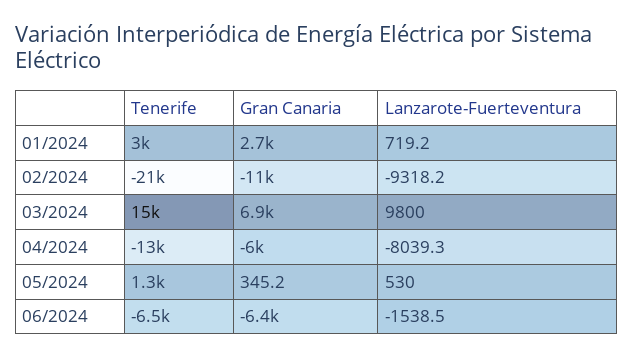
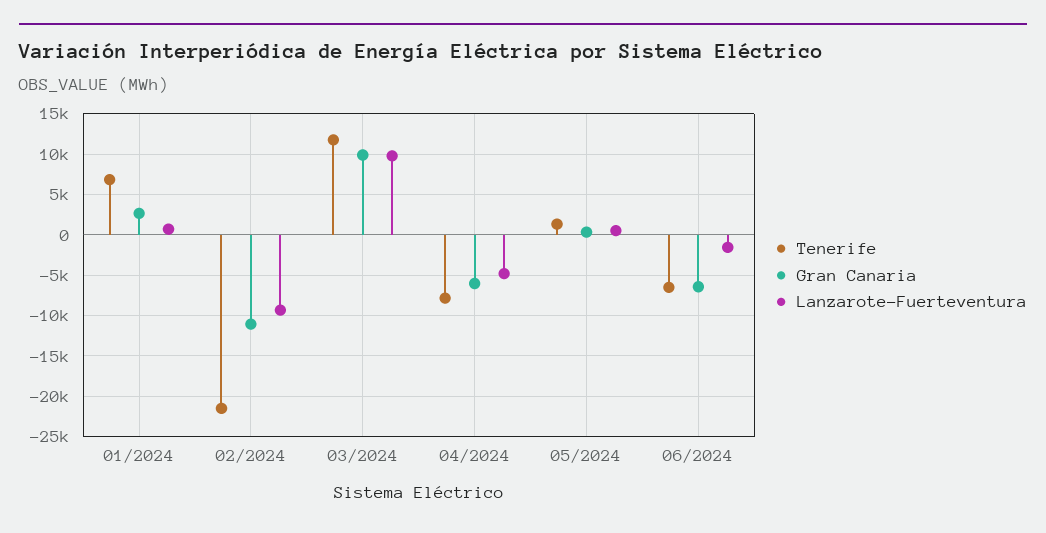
  {
    "Tenerife": {
-     "01/2024": 3000,
+     "01/2024": 7000,
      "02/2024": -21000,
-     "03/2024": 15000,
+     "03/2024": 12000,
-     "04/2024": -13000,
+     "04/2024": -8000,
      "05/2024": 1300,
      "06/2024": -6500
    },
    "Gran Canaria": {
      "01/2024": 2700,
      "02/2024": -11000,
-     "03/2024": 6900,
+     "03/2024": 10000,
      "04/2024": -6000,
      "05/2024": 345.2,
      "06/2024": -6400
    },
    "Lanzarote-Fuerteventura": {
      "01/2024": 719.2,
      "02/2024": -9318.2,
      "03/2024": 9800,
-     "04/2024": -8039.3,
+     "04/2024": -5000,
      "05/2024": 530,
      "06/2024": -1538.5
    }
  }

